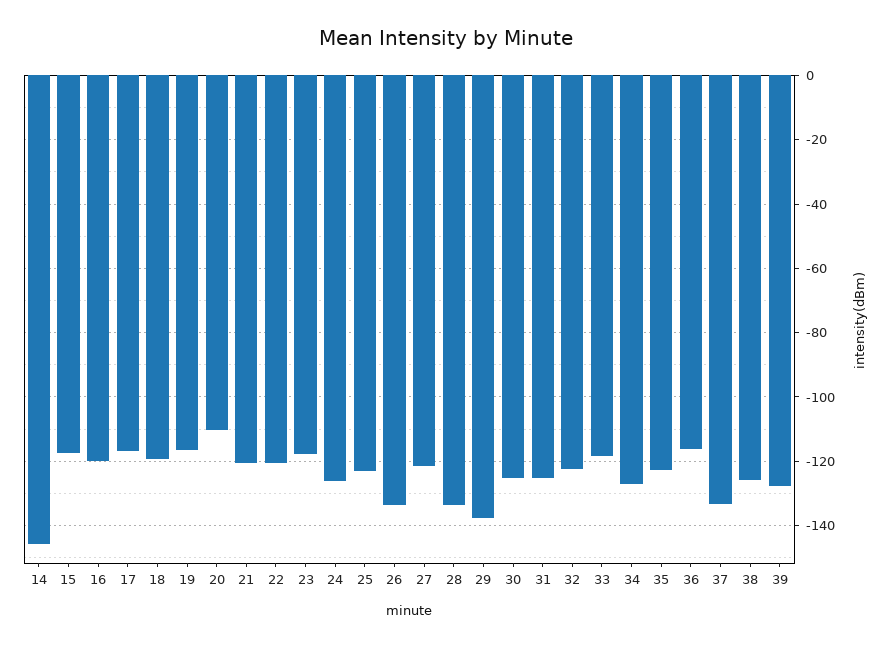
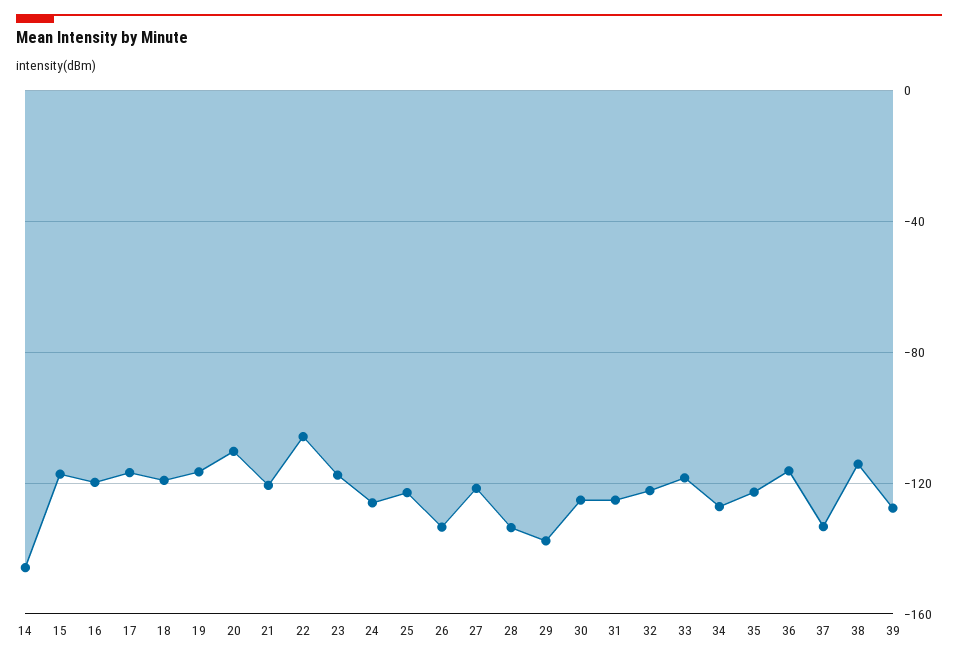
  {
    "14": -146,
    "15": -118,
    "16": -120,
    "17": -116,
    "18": -120,
    "19": -116,
    "20": -110,
    "21": -120,
-   "22": -120,
+   "22": -105,
    "23": -118,
    "24": -126,
    "25": -122,
    "26": -134,
    "27": -122,
    "28": -134,
    "29": -138,
    "30": -126,
    "31": -126,
    "32": -122,
    "33": -118,
    "34": -128,
    "35": -122,
    "36": -116,
    "37": -134,
-   "38": -126,
+   "38": -115,
    "39": -128
  }

